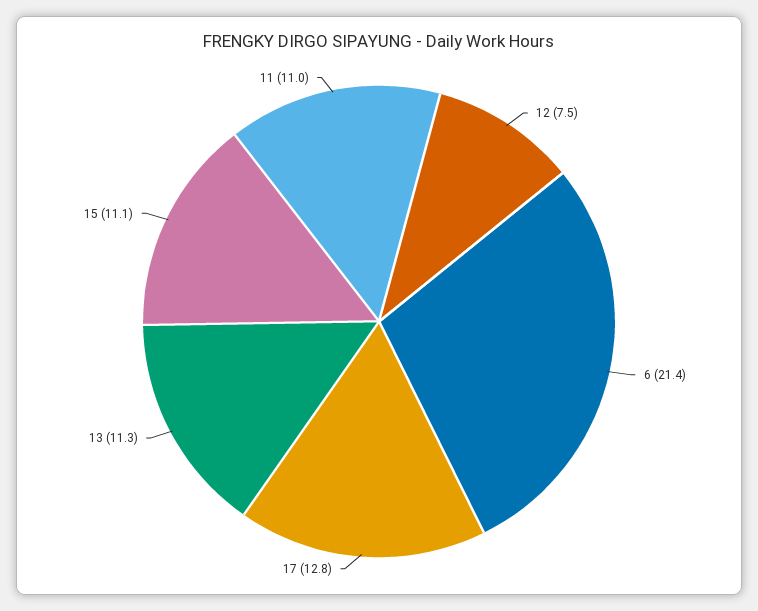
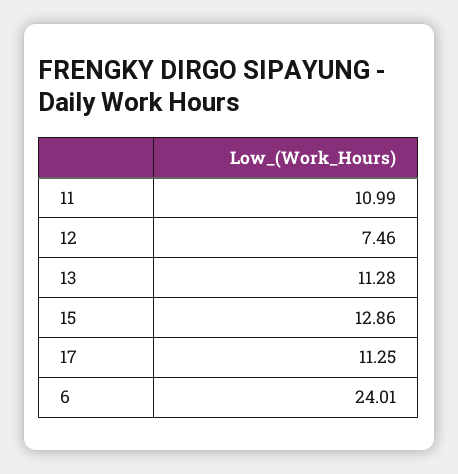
  {
    "12": 7.46,
-   "6": 21.4,
+   "6": 24.01,
-   "17": 12.8,
+   "17": 11.25,
    "13": 11.28,
-   "15": 11.1,
+   "15": 12.86,
    "11": 10.99
  }

